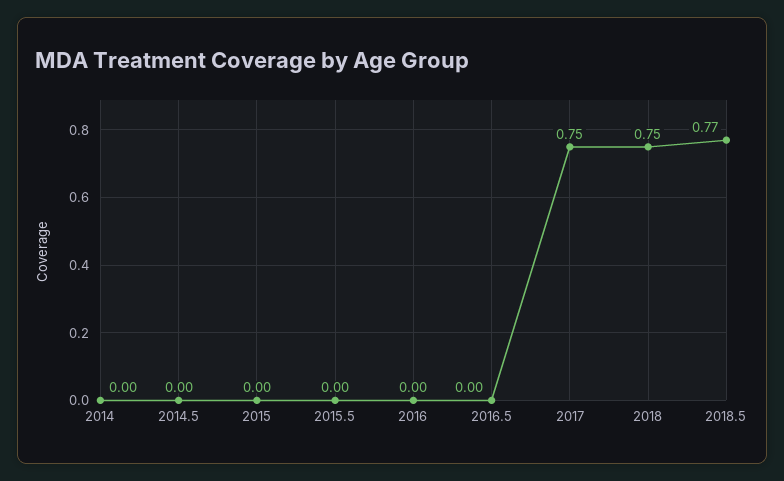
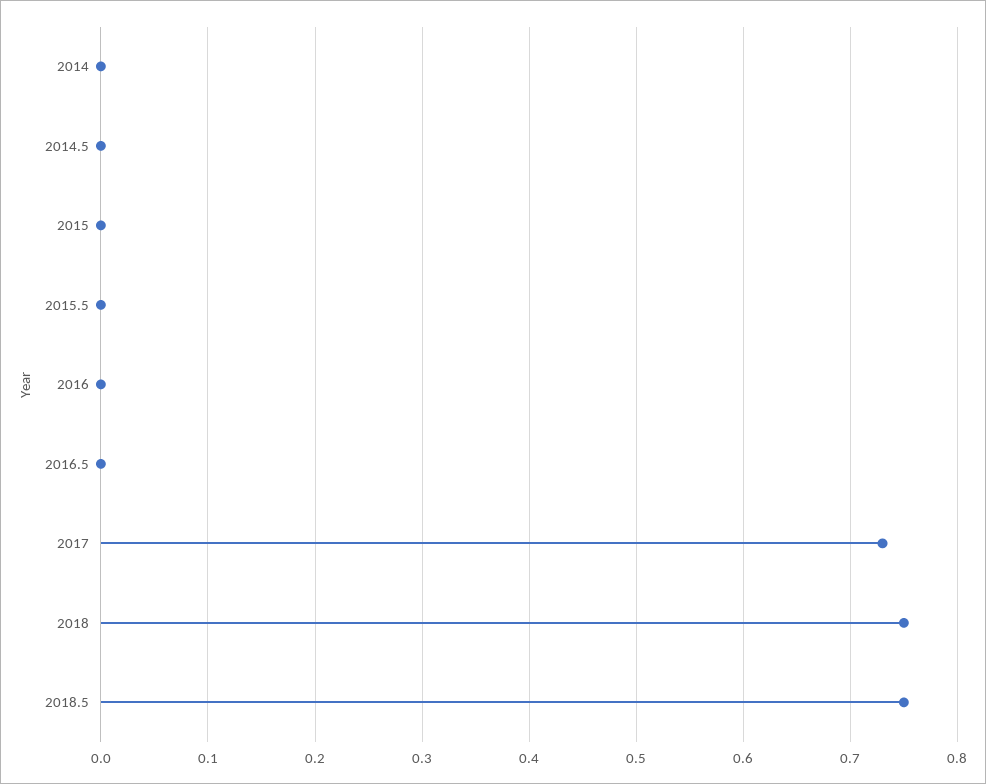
  {
    "2014": 0,
    "2014.5": 0,
    "2015": 0,
    "2015.5": 0,
    "2016": 0,
    "2016.5": 0,
-   "2017": 0.75,
+   "2017": 0.73,
    "2018": 0.75,
-   "2018.5": 0.77
+   "2018.5": 0.75
  }

